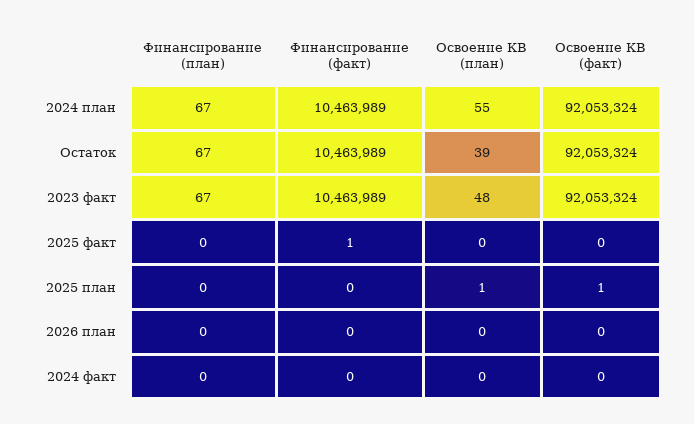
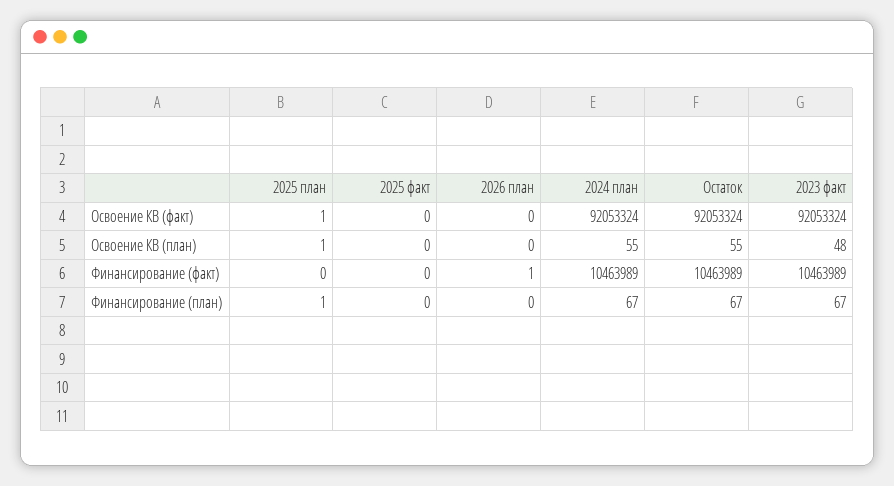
  {
    "Финансирование (план)": {
      "2024 план": 67,
      "Остаток": 67,
      "2023 факт": 67,
      "2025 факт": 0,
-     "2025 план": 0,
+     "2025 план": 1,
-     "2026 план": 0,
+     "2026 план": 0
-     "2024 факт": 0
    },
    "Финансирование (факт)": {
      "2024 план": 10463989,
      "Остаток": 10463989,
      "2023 факт": 10463989,
-     "2025 факт": 1,
+     "2025 факт": 0,
      "2025 план": 0,
-     "2026 план": 0,
+     "2026 план": 1
-     "2024 факт": 0
    },
    "Освоение КВ (план)": {
      "2024 план": 55,
-     "Остаток": 39,
+     "Остаток": 55,
      "2023 факт": 48,
      "2025 факт": 0,
      "2025 план": 1,
-     "2026 план": 0,
+     "2026 план": 0
-     "2024 факт": 0
    },
    "Освоение КВ (факт)": {
      "2024 план": 92053324,
      "Остаток": 92053324,
      "2023 факт": 92053324,
      "2025 факт": 0,
      "2025 план": 1,
-     "2026 план": 0,
+     "2026 план": 0
-     "2024 факт": 0
    }
  }

